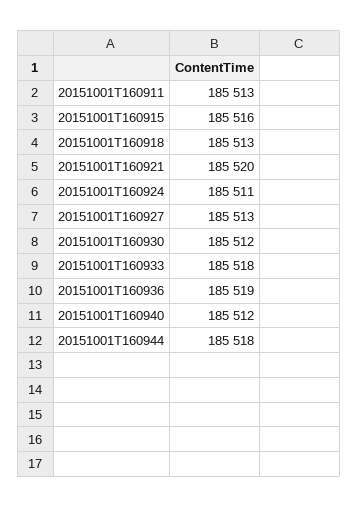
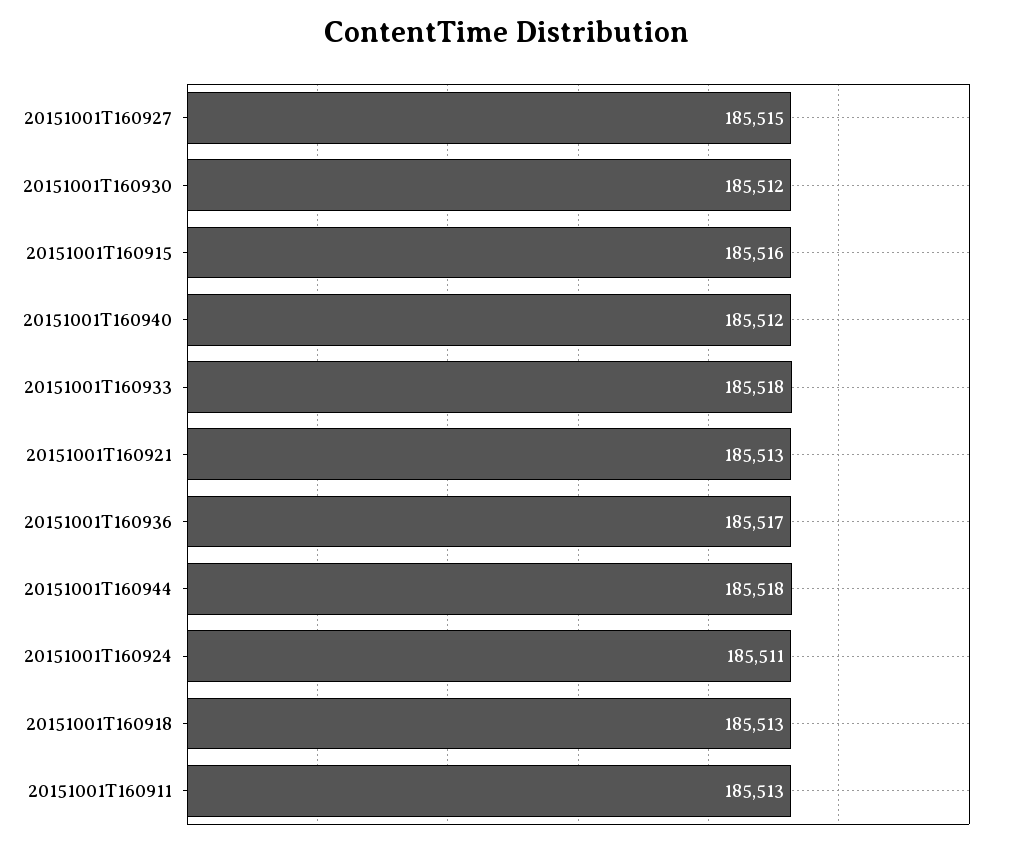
  {
    "20151001T160911": 185513,
    "20151001T160915": 185516,
    "20151001T160918": 185513,
-   "20151001T160921": 185520,
+   "20151001T160921": 185513,
    "20151001T160924": 185511,
-   "20151001T160927": 185513,
+   "20151001T160927": 185515,
    "20151001T160930": 185512,
    "20151001T160933": 185518,
-   "20151001T160936": 185519,
+   "20151001T160936": 185517,
    "20151001T160940": 185512,
    "20151001T160944": 185518
  }

